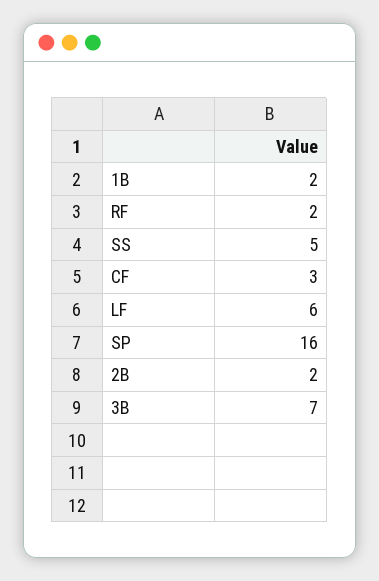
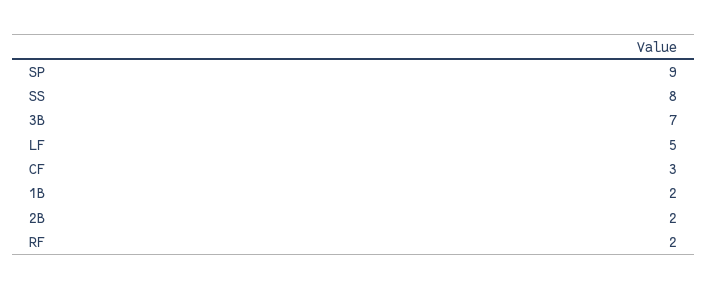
  {
    "1B": 2,
    "RF": 2,
-   "SS": 5,
+   "SS": 8,
    "CF": 3,
-   "LF": 6,
+   "LF": 5,
-   "SP": 16,
+   "SP": 9,
    "2B": 2,
    "3B": 7
  }

